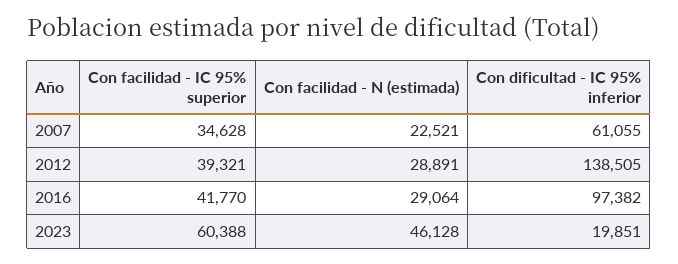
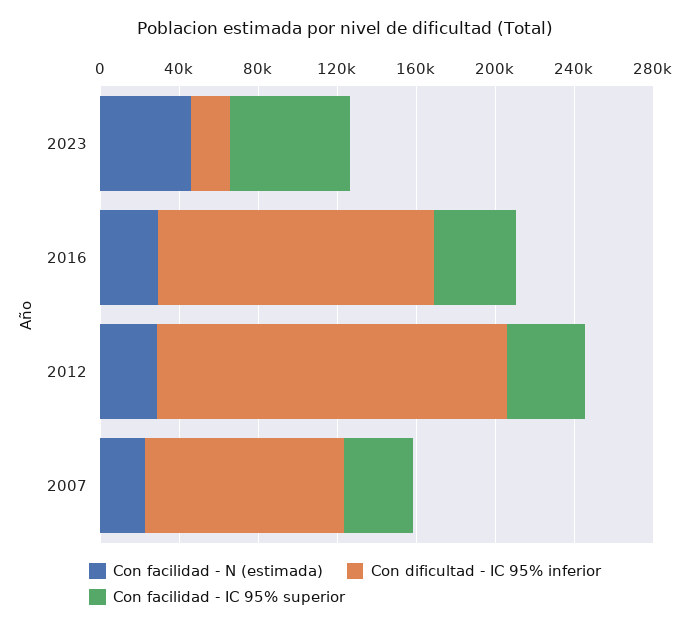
  {
    "Con facilidad - IC 95% superior": {
      "2007": 34628,
      "2012": 39321,
      "2016": 41770,
      "2023": 60388
    },
    "Con facilidad - N (estimada)": {
      "2007": 22521,
      "2012": 28891,
      "2016": 29064,
      "2023": 46128
    },
    "Con dificultad - IC 95% inferior": {
-     "2007": 61055,
+     "2007": 100000,
-     "2012": 138505,
+     "2012": 180000,
-     "2016": 97382,
+     "2016": 140000,
      "2023": 19851
    }
  }

